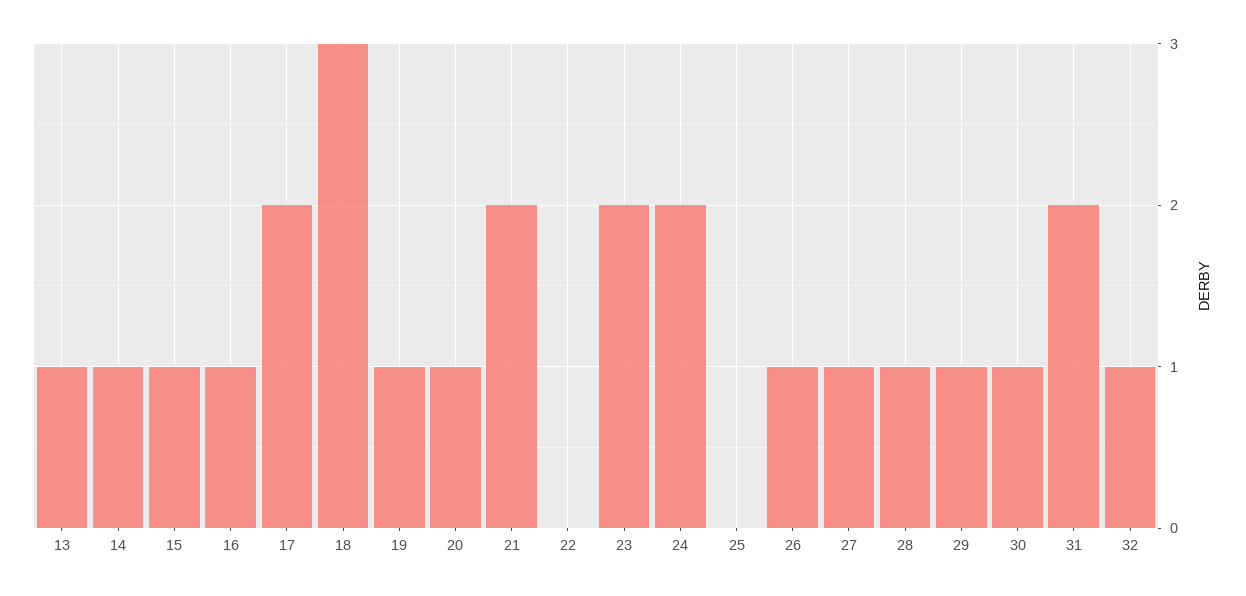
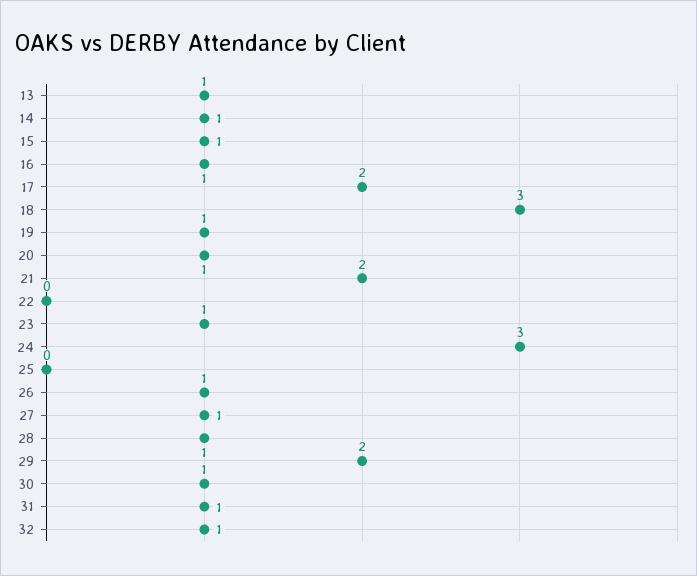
  {
    "13": 1,
    "14": 1,
    "15": 1,
    "16": 1,
    "17": 2,
    "18": 3,
    "19": 1,
    "20": 1,
    "21": 2,
    "22": 0,
-   "23": 2,
+   "23": 1,
-   "24": 2,
+   "24": 3,
    "25": 0,
    "26": 1,
    "27": 1,
    "28": 1,
-   "29": 1,
+   "29": 2,
    "30": 1,
-   "31": 2,
+   "31": 1,
    "32": 1
  }

